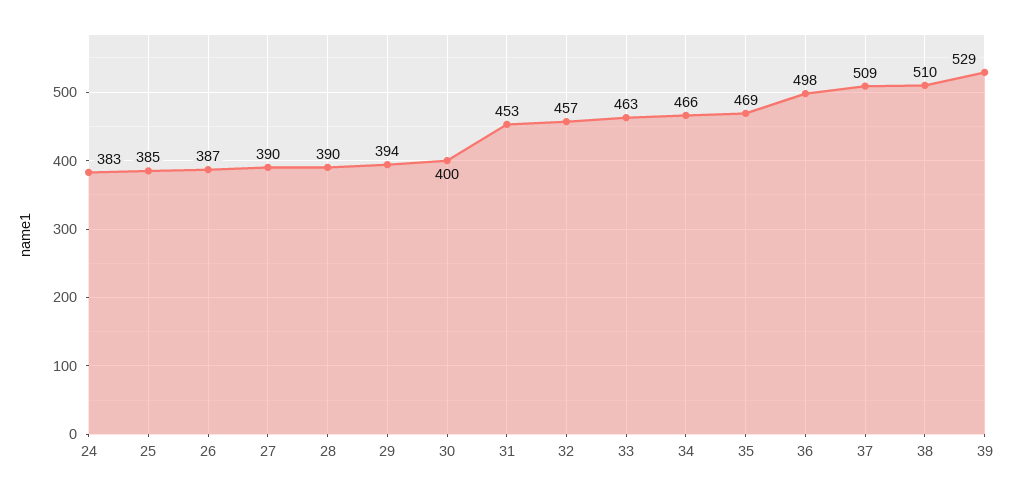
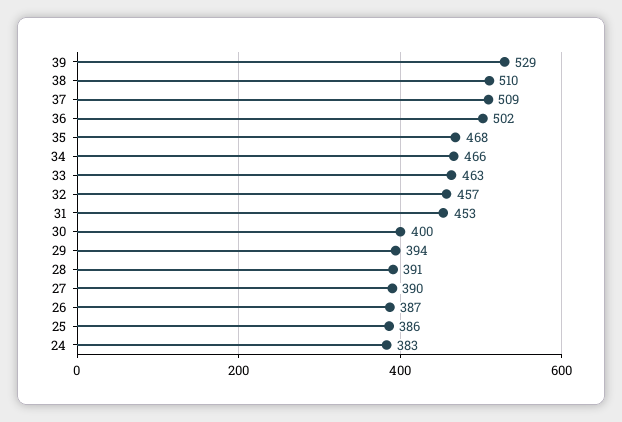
  {
    "24": 383,
-   "25": 385,
+   "25": 386,
    "26": 387,
    "27": 390,
-   "28": 390,
+   "28": 391,
    "29": 394,
    "30": 400,
    "31": 453,
    "32": 457,
    "33": 463,
    "34": 466,
-   "35": 469,
+   "35": 468,
-   "36": 498,
+   "36": 502,
    "37": 509,
    "38": 510,
    "39": 529
  }

